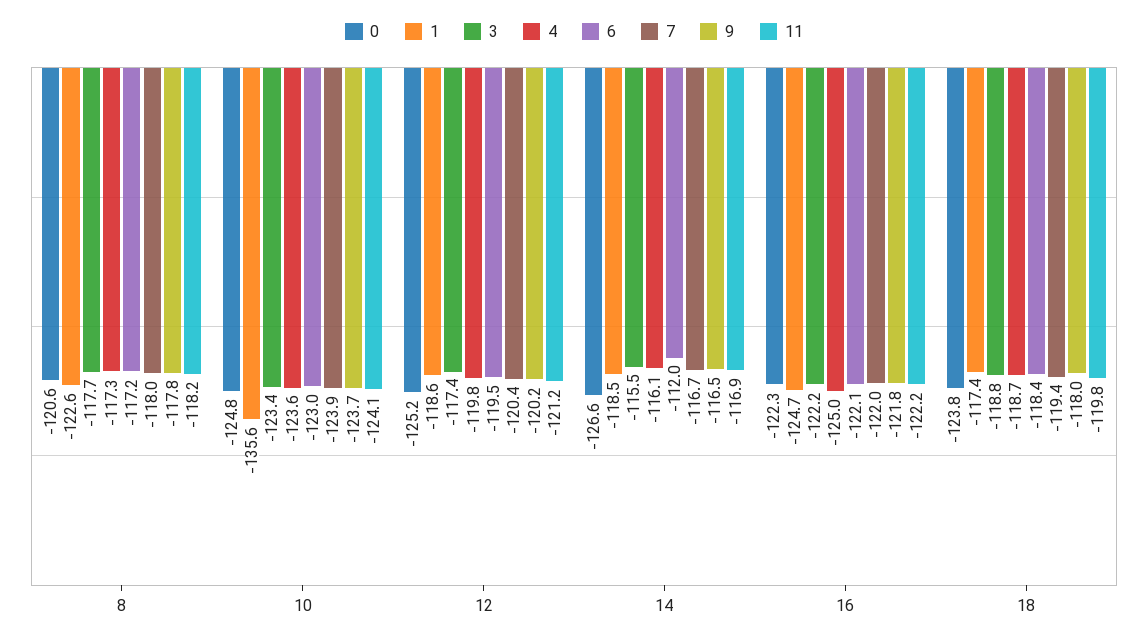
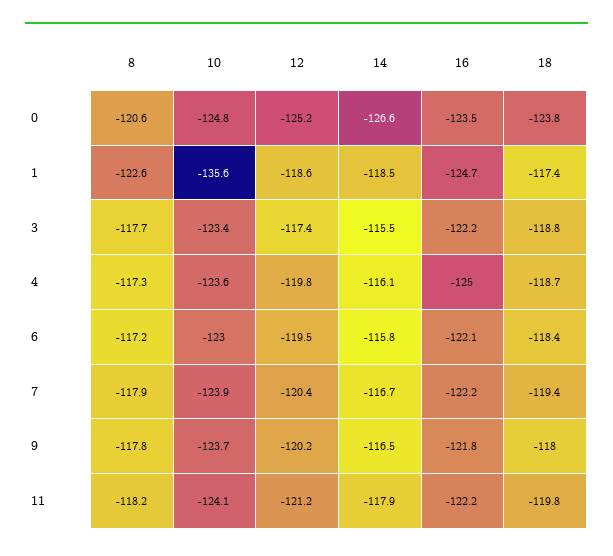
  {
    "0": {
      "8": -120.6,
      "10": -124.8,
      "12": -125.2,
      "14": -126.6,
-     "16": -122.3,
+     "16": -123.5,
      "18": -123.8
    },
    "1": {
      "8": -122.6,
      "10": -135.6,
      "12": -118.6,
      "14": -118.5,
      "16": -124.7,
      "18": -117.4
    },
    "3": {
      "8": -117.7,
      "10": -123.4,
      "12": -117.4,
      "14": -115.5,
      "16": -122.2,
      "18": -118.8
    },
    "4": {
      "8": -117.3,
      "10": -123.6,
      "12": -119.8,
      "14": -116.1,
      "16": -125,
      "18": -118.7
    },
    "6": {
      "8": -117.2,
      "10": -123,
      "12": -119.5,
-     "14": -112,
+     "14": -115.8,
      "16": -122.1,
      "18": -118.4
    },
    "7": {
-     "8": -118,
+     "8": -117.9,
      "10": -123.9,
      "12": -120.4,
      "14": -116.7,
-     "16": -122,
+     "16": -122.2,
      "18": -119.4
    },
    "9": {
      "8": -117.8,
      "10": -123.7,
      "12": -120.2,
      "14": -116.5,
      "16": -121.8,
      "18": -118
    },
    "11": {
      "8": -118.2,
      "10": -124.1,
      "12": -121.2,
-     "14": -116.9,
+     "14": -117.9,
      "16": -122.2,
      "18": -119.8
    }
  }

